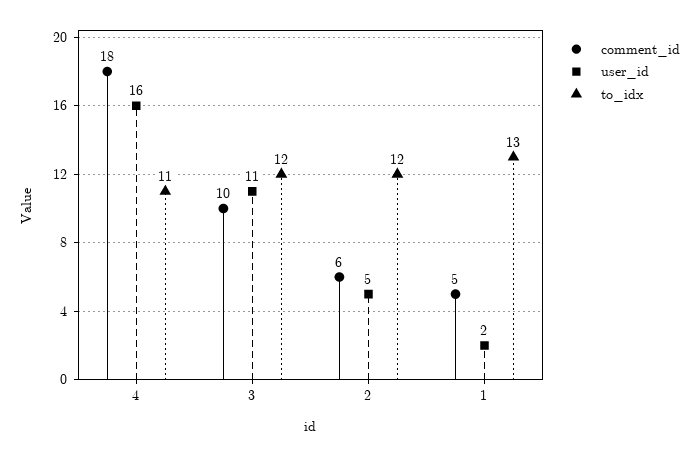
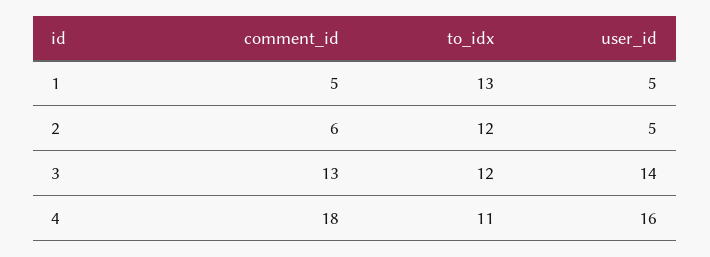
  {
    "comment_id": {
      "4": 18,
-     "3": 10,
+     "3": 13,
      "2": 6,
      "1": 5
    },
    "user_id": {
      "4": 16,
-     "3": 11,
+     "3": 14,
      "2": 5,
-     "1": 2
+     "1": 5
    },
    "to_idx": {
      "4": 11,
      "3": 12,
      "2": 12,
      "1": 13
    }
  }

